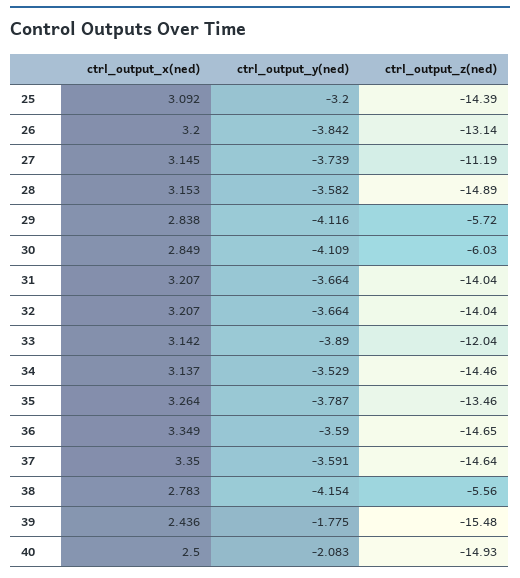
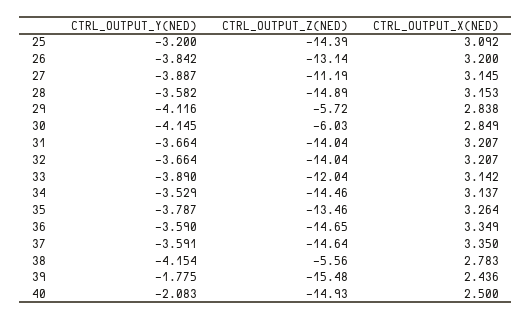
  {
    "ctrl_output_x(ned)": {
      "25": 3.092,
      "26": 3.2,
      "27": 3.145,
      "28": 3.153,
      "29": 2.838,
      "30": 2.849,
      "31": 3.207,
      "32": 3.207,
      "33": 3.142,
      "34": 3.137,
      "35": 3.264,
      "36": 3.349,
      "37": 3.35,
      "38": 2.783,
      "39": 2.436,
      "40": 2.5
    },
    "ctrl_output_y(ned)": {
      "25": -3.2,
      "26": -3.842,
-     "27": -3.739,
+     "27": -3.887,
      "28": -3.582,
      "29": -4.116,
-     "30": -4.109,
+     "30": -4.145,
      "31": -3.664,
      "32": -3.664,
      "33": -3.89,
      "34": -3.529,
      "35": -3.787,
      "36": -3.59,
      "37": -3.591,
      "38": -4.154,
      "39": -1.775,
      "40": -2.083
    },
    "ctrl_output_z(ned)": {
      "25": -14.39,
      "26": -13.14,
      "27": -11.19,
      "28": -14.89,
      "29": -5.72,
      "30": -6.03,
      "31": -14.04,
      "32": -14.04,
      "33": -12.04,
      "34": -14.46,
      "35": -13.46,
      "36": -14.65,
      "37": -14.64,
      "38": -5.56,
      "39": -15.48,
      "40": -14.93
    }
  }

